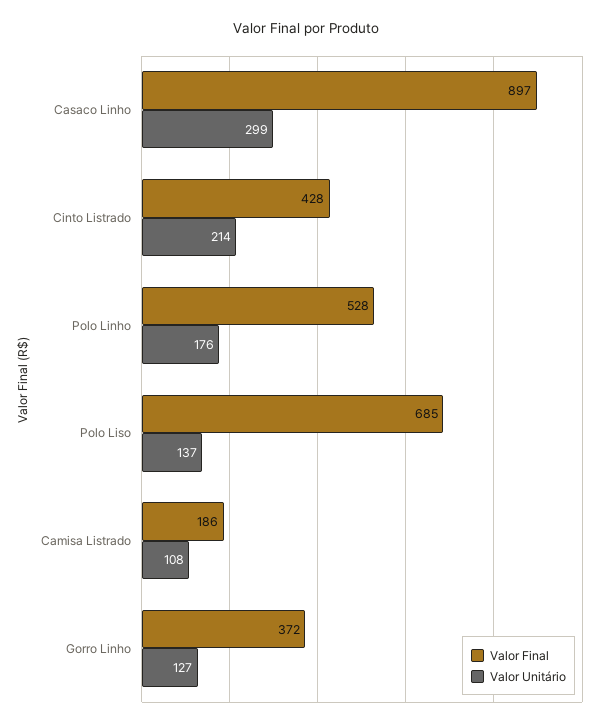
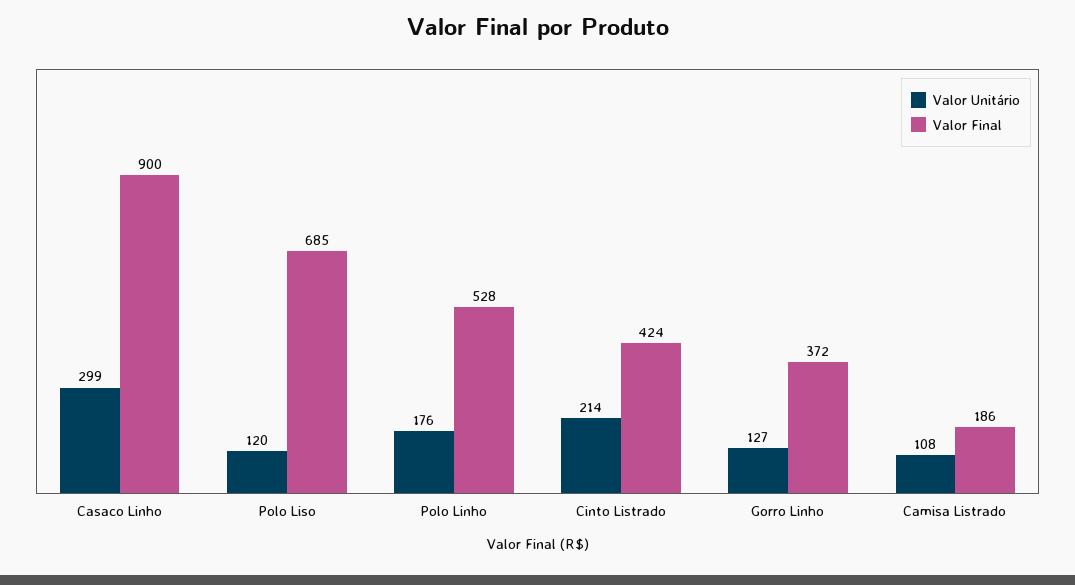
  {
    "Valor Final": {
-     "Casaco Linho": 897,
+     "Casaco Linho": 900,
-     "Cinto Listrado": 428,
+     "Cinto Listrado": 424,
      "Polo Linho": 528,
      "Polo Liso": 685,
      "Camisa Listrado": 186,
      "Gorro Linho": 372
    },
    "Valor Unitário": {
      "Casaco Linho": 299,
      "Cinto Listrado": 214,
      "Polo Linho": 176,
-     "Polo Liso": 137,
+     "Polo Liso": 120,
      "Camisa Listrado": 108,
      "Gorro Linho": 127
    }
  }

